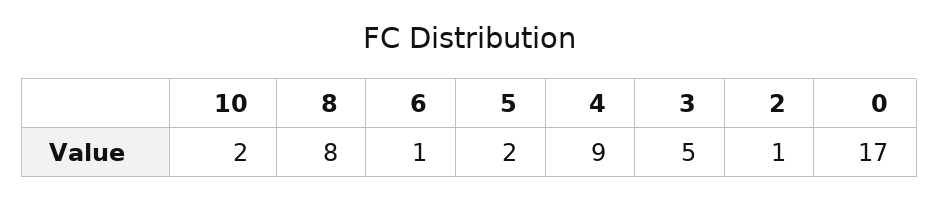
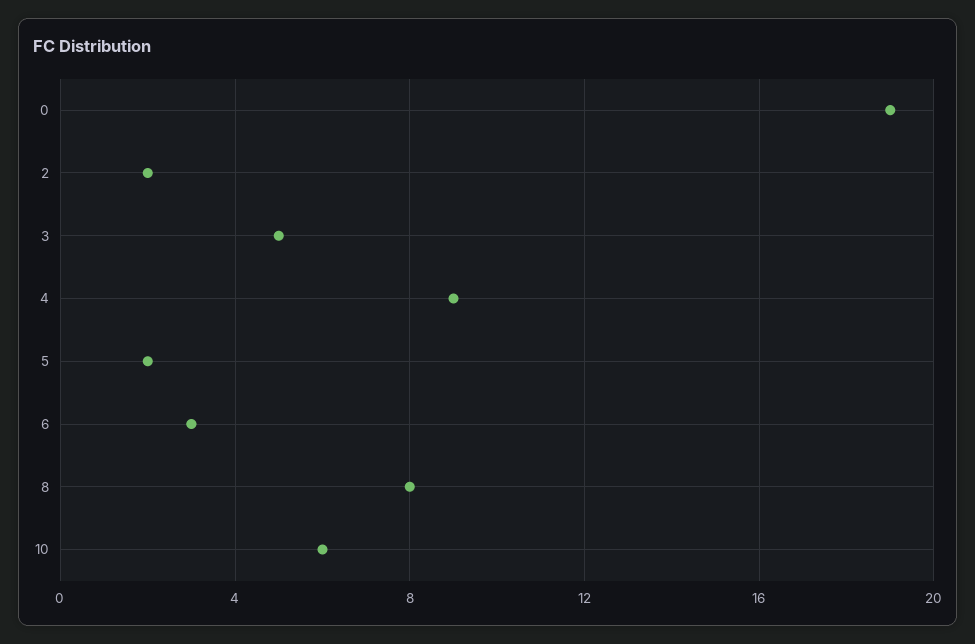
  {
-   "10": 2,
+   "10": 6,
    "8": 8,
-   "6": 1,
+   "6": 3,
    "5": 2,
    "4": 9,
    "3": 5,
-   "2": 1,
+   "2": 2,
-   "0": 17
+   "0": 19
  }

